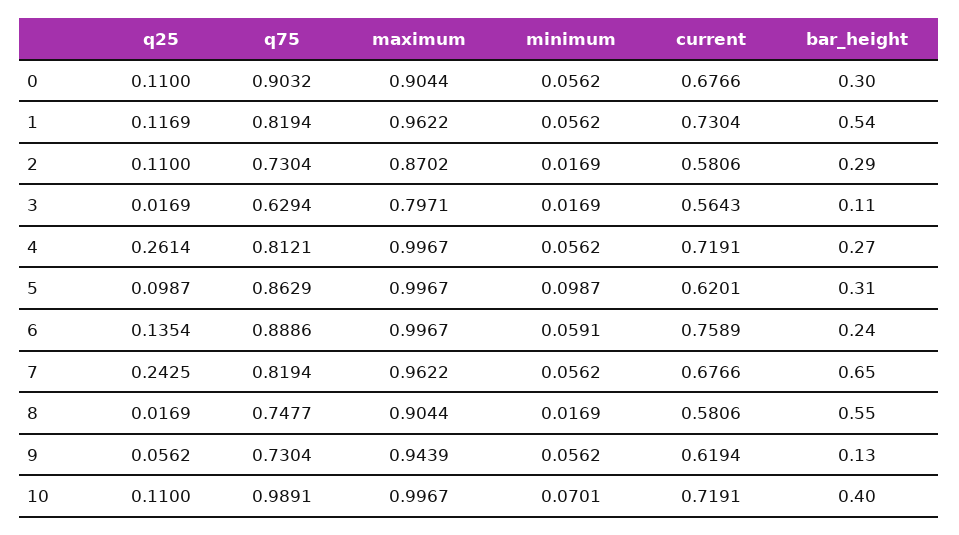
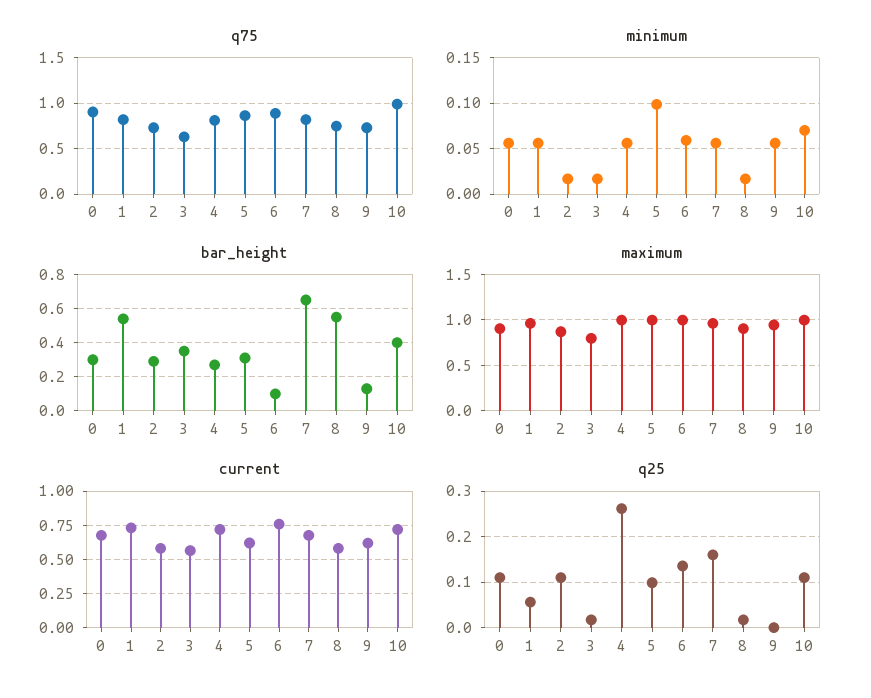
  {
    "q25": {
      "0": 0.11,
-     "1": 0.1169,
+     "1": 0.06,
      "2": 0.11,
      "3": 0.0169,
      "4": 0.2614,
      "5": 0.0987,
      "6": 0.1354,
-     "7": 0.2425,
+     "7": 0.16,
      "8": 0.0169,
-     "9": 0.0562,
+     "9": 0,
      "10": 0.11
    },
    "q75": {
      "0": 0.9032,
      "1": 0.8194,
      "2": 0.7304,
      "3": 0.6294,
      "4": 0.8121,
      "5": 0.8629,
      "6": 0.8886,
      "7": 0.8194,
      "8": 0.7477,
      "9": 0.7304,
      "10": 0.9891
    },
    "maximum": {
      "0": 0.9044,
      "1": 0.9622,
      "2": 0.8702,
      "3": 0.7971,
      "4": 0.9967,
      "5": 0.9967,
      "6": 0.9967,
      "7": 0.9622,
      "8": 0.9044,
      "9": 0.9439,
      "10": 0.9967
    },
    "minimum": {
      "0": 0.0562,
      "1": 0.0562,
      "2": 0.0169,
      "3": 0.0169,
      "4": 0.0562,
      "5": 0.0987,
      "6": 0.0591,
      "7": 0.0562,
      "8": 0.0169,
      "9": 0.0562,
      "10": 0.0701
    },
    "current": {
      "0": 0.6766,
      "1": 0.7304,
      "2": 0.5806,
      "3": 0.5643,
      "4": 0.7191,
      "5": 0.6201,
      "6": 0.7589,
      "7": 0.6766,
      "8": 0.5806,
      "9": 0.6194,
      "10": 0.7191
    },
    "bar_height": {
      "0": 0.3,
      "1": 0.54,
      "2": 0.29,
-     "3": 0.11,
+     "3": 0.35,
      "4": 0.27,
      "5": 0.31,
-     "6": 0.24,
+     "6": 0.1,
      "7": 0.65,
      "8": 0.55,
      "9": 0.13,
      "10": 0.4
    }
  }

